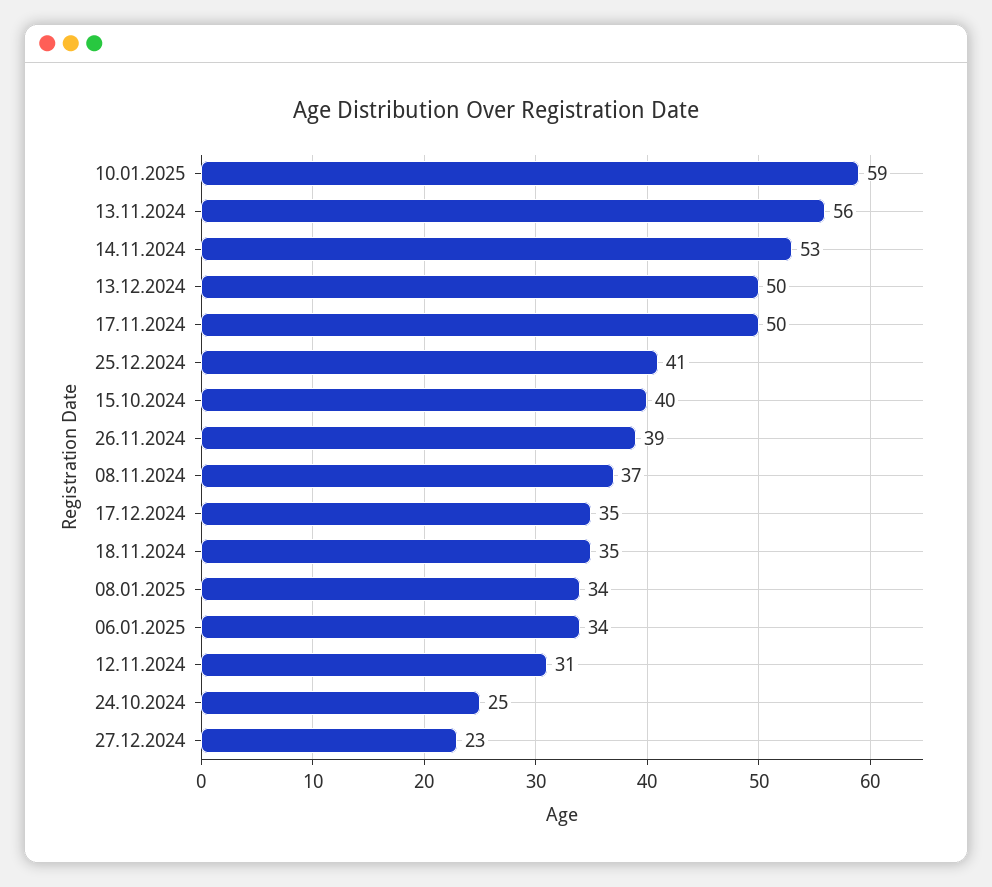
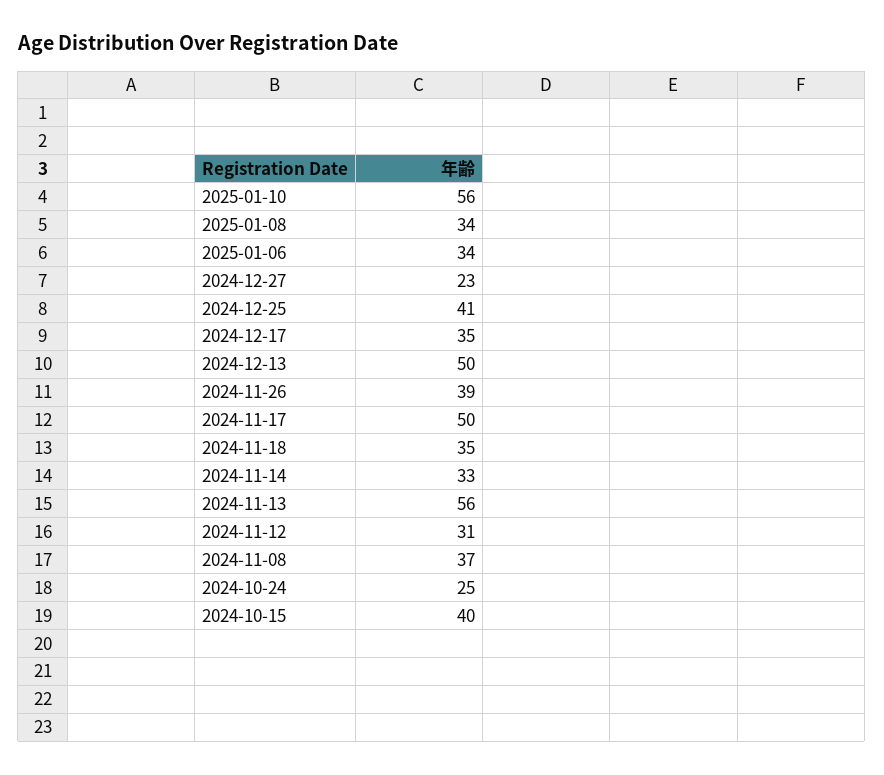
  {
-   "10.01.2025": 59,
+   "10.01.2025": 56,
    "13.11.2024": 56,
-   "14.11.2024": 53,
+   "14.11.2024": 33,
    "13.12.2024": 50,
    "17.11.2024": 50,
    "25.12.2024": 41,
    "15.10.2024": 40,
    "26.11.2024": 39,
    "08.11.2024": 37,
    "17.12.2024": 35,
    "18.11.2024": 35,
    "08.01.2025": 34,
    "06.01.2025": 34,
    "12.11.2024": 31,
    "24.10.2024": 25,
    "27.12.2024": 23
  }

